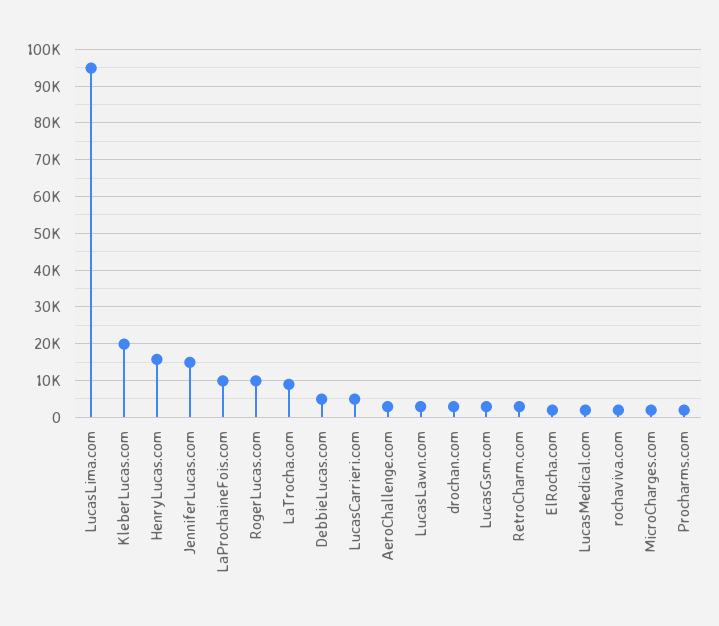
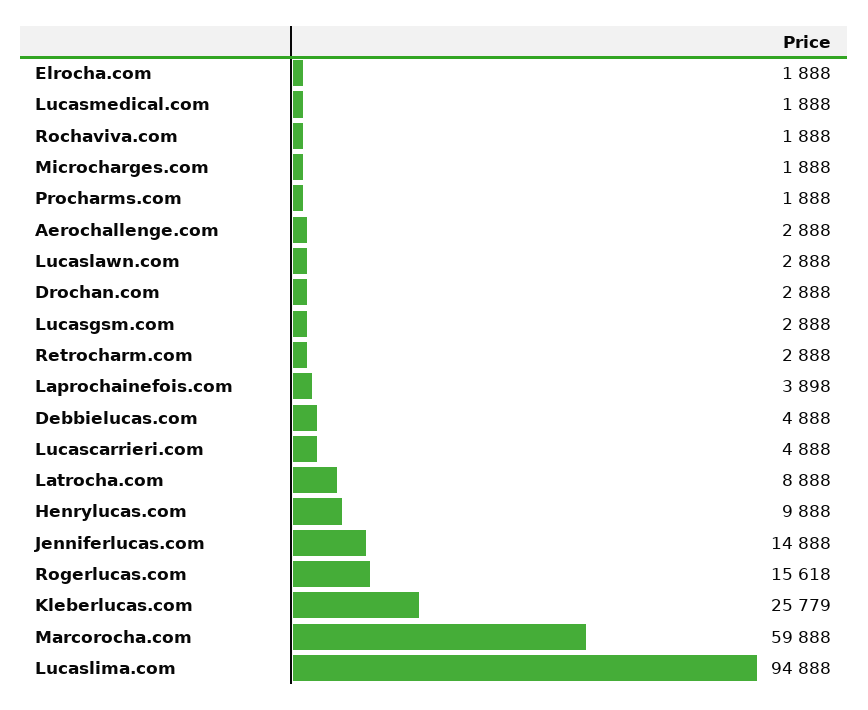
  {
    "LucasLima.com": 94888,
-   "KleberLucas.com": 20000,
+   "KleberLucas.com": 25779,
-   "HenryLucas.com": 16000,
+   "HenryLucas.com": 9888,
    "JenniferLucas.com": 14888,
-   "LaProchaineFois.com": 10000,
+   "LaProchaineFois.com": 3898,
-   "RogerLucas.com": 10000,
+   "RogerLucas.com": 15618,
    "LaTrocha.com": 8888,
    "DebbieLucas.com": 4888,
    "LucasCarrieri.com": 4888,
    "AeroChallenge.com": 2888,
    "LucasLawn.com": 2888,
    "drochan.com": 2888,
    "LucasGsm.com": 2888,
    "RetroCharm.com": 2888,
    "ElRocha.com": 1888,
    "LucasMedical.com": 1888,
    "rochaviva.com": 1888,
    "MicroCharges.com": 1888,
-   "Procharms.com": 1888
+   "Procharms.com": 1888,
+   "Marcorocha.com": 59888
  }

